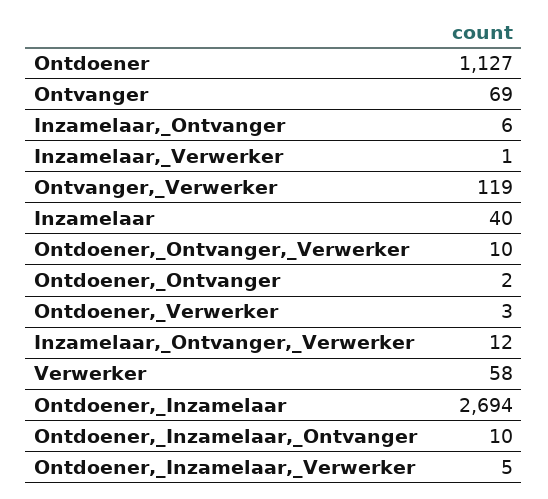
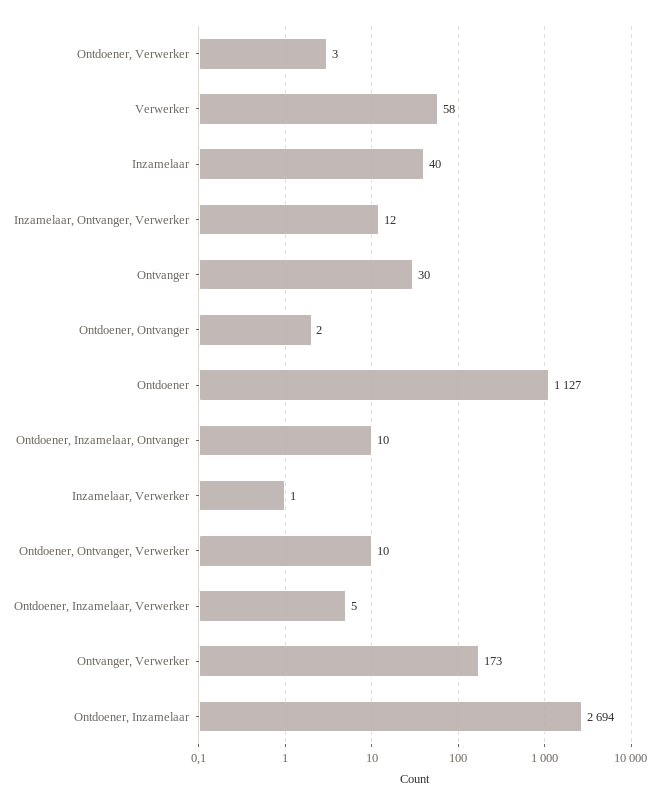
  {
    "Ontdoener": 1127,
-   "Ontvanger": 69,
+   "Ontvanger": 30,
-   "Inzamelaar,_Ontvanger": 6,
    "Inzamelaar,_Verwerker": 1,
-   "Ontvanger,_Verwerker": 119,
+   "Ontvanger,_Verwerker": 173,
    "Inzamelaar": 40,
    "Ontdoener,_Ontvanger,_Verwerker": 10,
    "Ontdoener,_Ontvanger": 2,
    "Ontdoener,_Verwerker": 3,
    "Inzamelaar,_Ontvanger,_Verwerker": 12,
    "Verwerker": 58,
    "Ontdoener,_Inzamelaar": 2694,
    "Ontdoener,_Inzamelaar,_Ontvanger": 10,
    "Ontdoener,_Inzamelaar,_Verwerker": 5
  }

